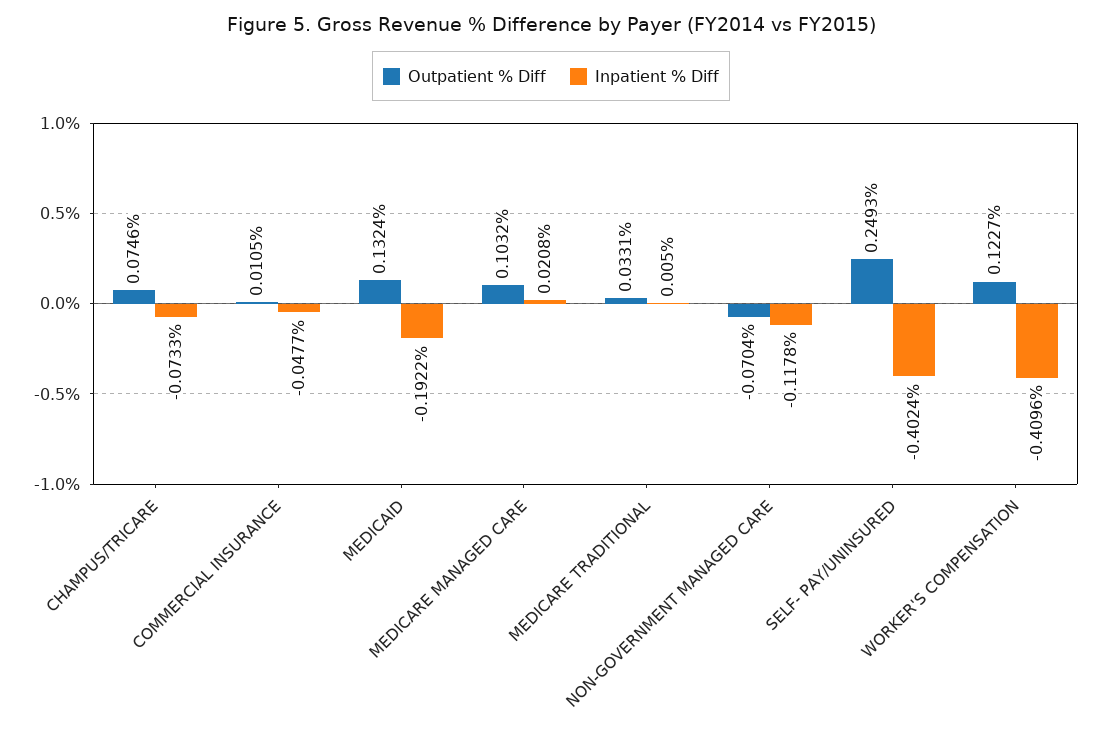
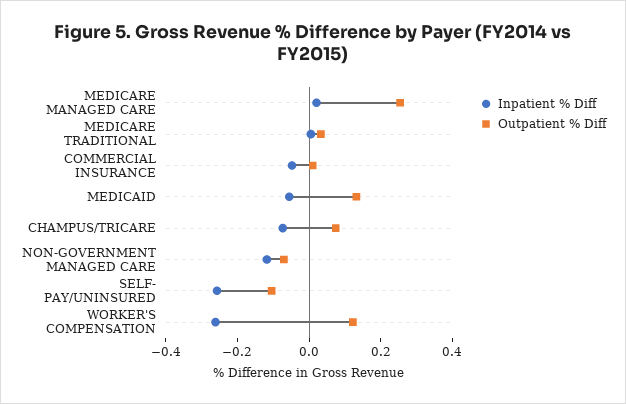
  {
    "Outpatient % Diff": {
      "CHAMPUS/TRICARE": 0.0746,
      "COMMERCIAL INSURANCE": 0.0105,
      "MEDICAID": 0.1324,
-     "MEDICARE MANAGED CARE": 0.1032,
+     "MEDICARE MANAGED CARE": 0.25,
      "MEDICARE TRADITIONAL": 0.0331,
      "NON-GOVERNMENT MANAGED CARE": -0.0704,
-     "SELF- PAY/UNINSURED": 0.2493,
+     "SELF- PAY/UNINSURED": -0.1,
      "WORKER'S COMPENSATION": 0.1227
    },
    "Inpatient % Diff": {
      "CHAMPUS/TRICARE": -0.0733,
      "COMMERCIAL INSURANCE": -0.0477,
-     "MEDICAID": -0.1922,
+     "MEDICAID": -0.05,
      "MEDICARE MANAGED CARE": 0.0208,
      "MEDICARE TRADITIONAL": 0.005,
      "NON-GOVERNMENT MANAGED CARE": -0.1178,
-     "SELF- PAY/UNINSURED": -0.4024,
+     "SELF- PAY/UNINSURED": -0.25,
-     "WORKER'S COMPENSATION": -0.4096
+     "WORKER'S COMPENSATION": -0.25
    }
  }

